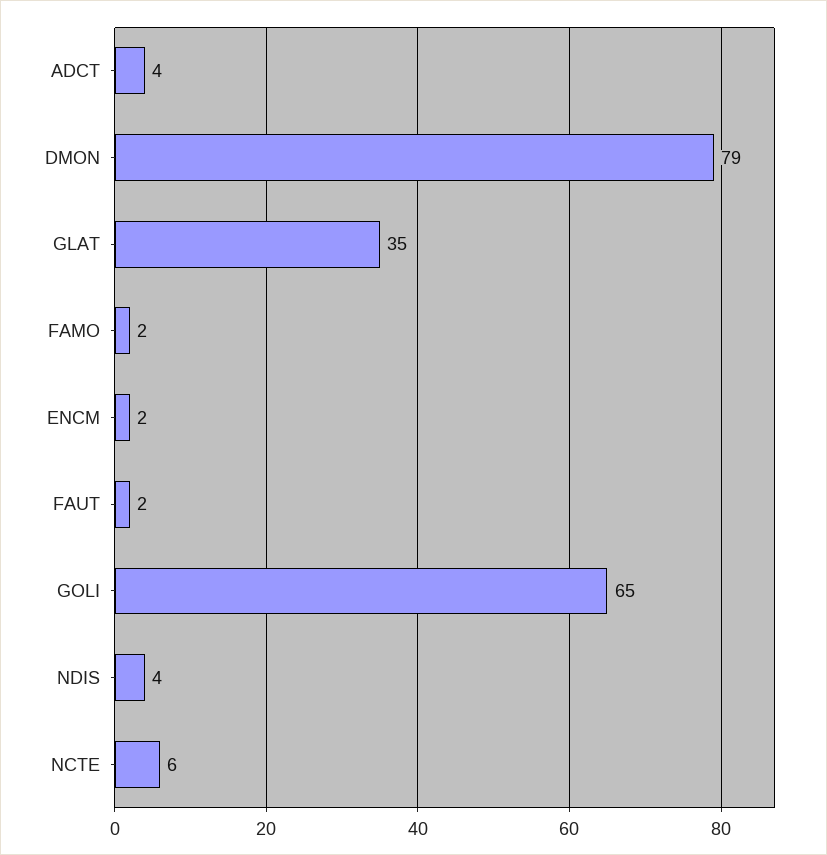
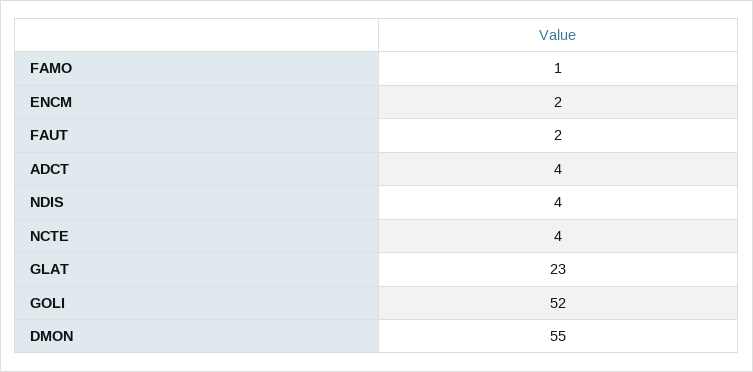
  {
    "ADCT": 4,
-   "DMON": 79,
+   "DMON": 55,
-   "GLAT": 35,
+   "GLAT": 23,
-   "FAMO": 2,
+   "FAMO": 1,
    "ENCM": 2,
    "FAUT": 2,
-   "GOLI": 65,
+   "GOLI": 52,
    "NDIS": 4,
-   "NCTE": 6
+   "NCTE": 4
  }

